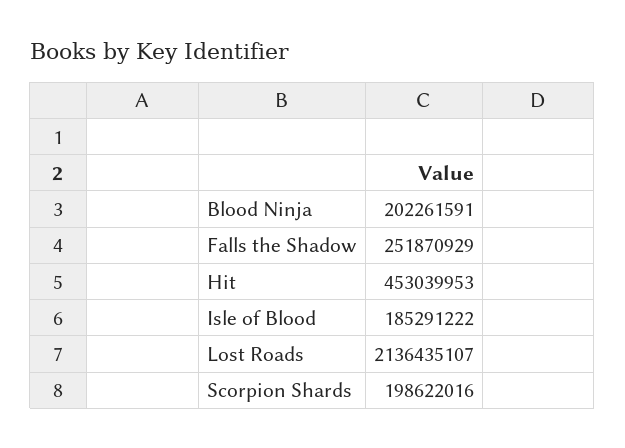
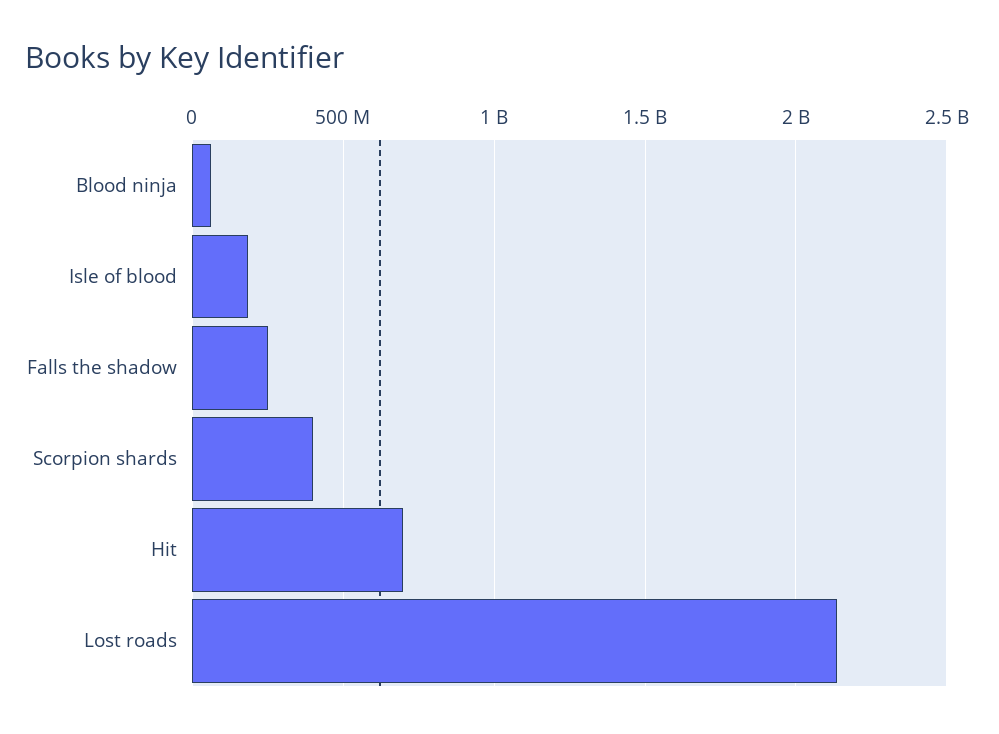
  {
-   "Blood Ninja": 202261591,
+   "Blood Ninja": 50000000,
    "Falls the Shadow": 251870929,
-   "Hit": 453039953,
+   "Hit": 700000000,
    "Isle of Blood": 185291222,
    "Lost Roads": 2136435107,
-   "Scorpion Shards": 198622016
+   "Scorpion Shards": 400000000
  }

